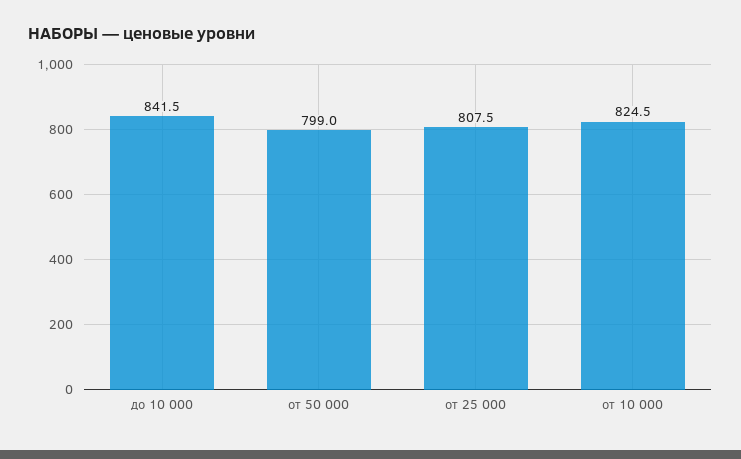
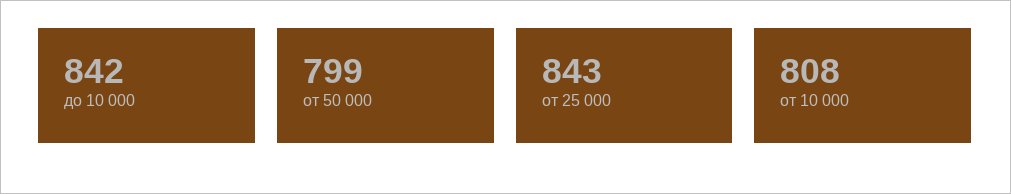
  {
    "до 10 000": 841.5,
    "от 50 000": 799,
-   "от 25 000": 807.5,
+   "от 25 000": 843,
-   "от 10 000": 824.5
+   "от 10 000": 808
  }

